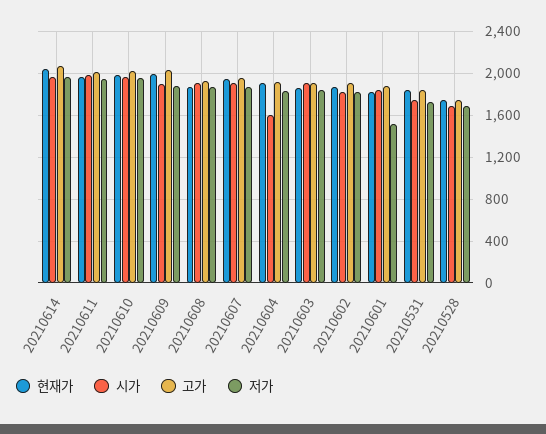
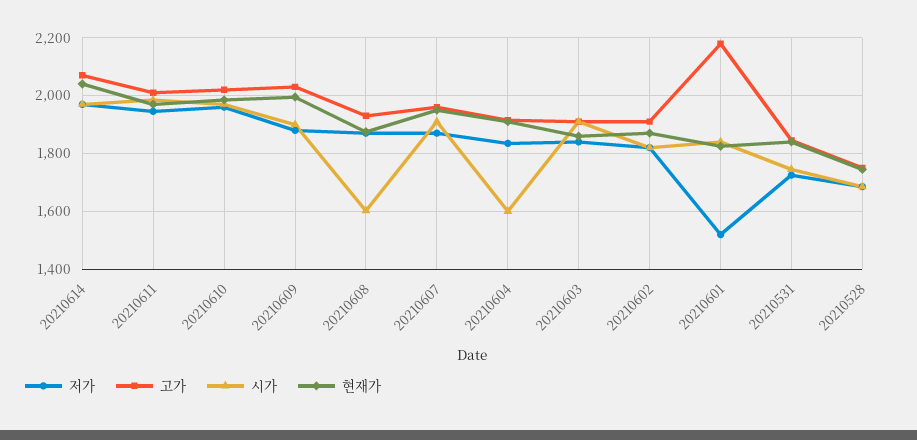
  {
    "현재가": {
      "20210614": 2050,
      "20210611": 1975,
      "20210610": 1975,
      "20210609": 2000,
      "20210608": 1875,
      "20210607": 1950,
      "20210604": 1900,
      "20210603": 1850,
      "20210602": 1875,
      "20210601": 1825,
      "20210531": 1850,
      "20210528": 1750
    },
    "시가": {
      "20210614": 1975,
      "20210611": 1975,
      "20210610": 1975,
      "20210609": 1900,
-     "20210608": 1900,
+     "20210608": 1600,
      "20210607": 1900,
      "20210604": 1600,
      "20210603": 1900,
      "20210602": 1825,
      "20210601": 1850,
      "20210531": 1750,
      "20210528": 1675
    },
    "고가": {
      "20210614": 2075,
      "20210611": 2000,
      "20210610": 2025,
      "20210609": 2025,
      "20210608": 1925,
      "20210607": 1950,
      "20210604": 1925,
      "20210603": 1900,
      "20210602": 1900,
-     "20210601": 1900,
+     "20210601": 2175,
      "20210531": 1850,
      "20210528": 1750
    },
    "저가": {
      "20210614": 1975,
      "20210611": 1950,
      "20210610": 1950,
      "20210609": 1875,
      "20210608": 1875,
      "20210607": 1875,
      "20210604": 1825,
      "20210603": 1850,
      "20210602": 1825,
      "20210601": 1525,
      "20210531": 1725,
      "20210528": 1675
    }
  }

